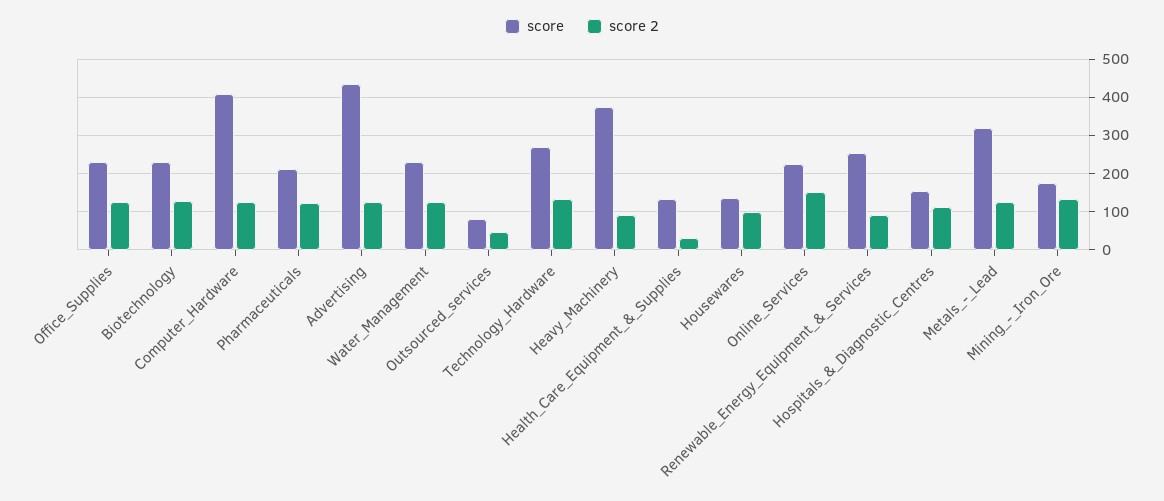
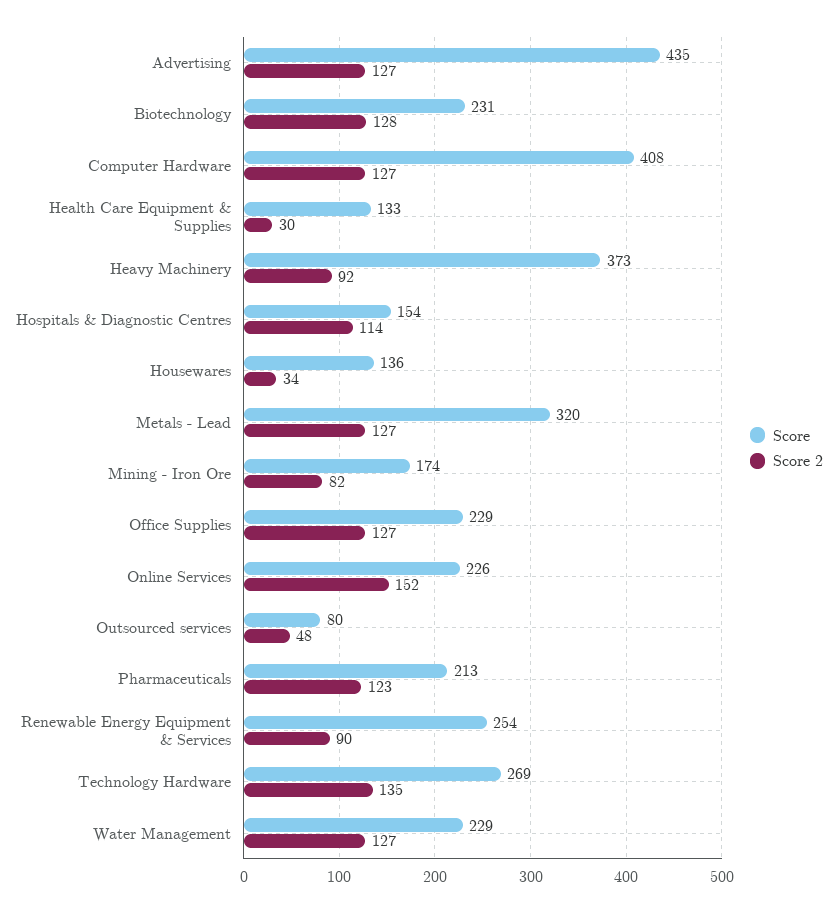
  {
    "score": {
      "Office_Supplies": 229,
      "Biotechnology": 231,
      "Computer_Hardware": 408,
      "Pharmaceuticals": 213,
      "Advertising": 435,
      "Water_Management": 229,
      "Outsourced_services": 80,
      "Technology_Hardware": 269,
      "Heavy_Machinery": 373,
      "Health_Care_Equipment_&_Supplies": 133,
      "Housewares": 136,
      "Online_Services": 226,
      "Renewable_Energy_Equipment_&_Services": 254,
      "Hospitals_&_Diagnostic_Centres": 154,
      "Metals_-_Lead": 320,
      "Mining_-_Iron_Ore": 174
    },
    "score 2": {
      "Office_Supplies": 127,
      "Biotechnology": 128,
      "Computer_Hardware": 127,
      "Pharmaceuticals": 123,
      "Advertising": 127,
      "Water_Management": 127,
      "Outsourced_services": 48,
      "Technology_Hardware": 135,
      "Heavy_Machinery": 92,
      "Health_Care_Equipment_&_Supplies": 30,
-     "Housewares": 100,
+     "Housewares": 34,
      "Online_Services": 152,
      "Renewable_Energy_Equipment_&_Services": 90,
      "Hospitals_&_Diagnostic_Centres": 114,
      "Metals_-_Lead": 127,
-     "Mining_-_Iron_Ore": 140
+     "Mining_-_Iron_Ore": 82
    }
  }

